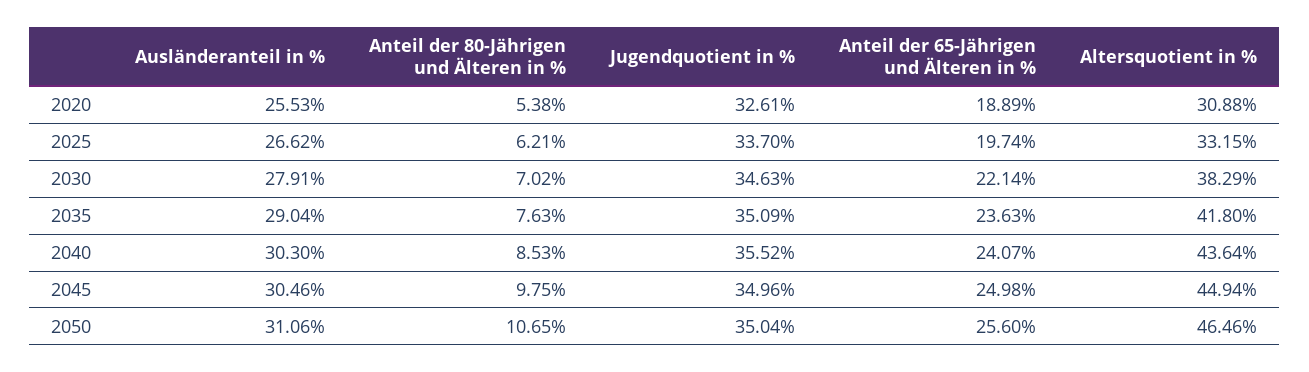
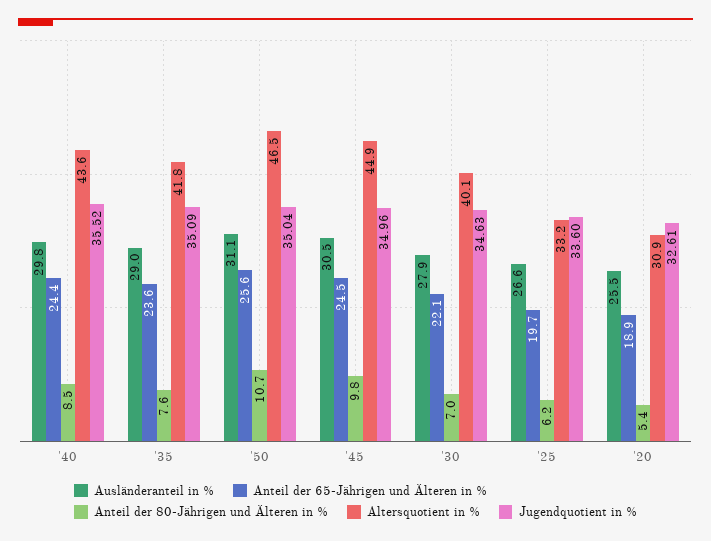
  {
    "Ausländeranteil in %": {
      "2020": 25.53,
      "2025": 26.62,
      "2030": 27.91,
      "2035": 29.04,
-     "2040": 30.3,
+     "2040": 29.8,
      "2045": 30.46,
      "2050": 31.06
    },
    "Anteil der 80-Jährigen und Älteren in %": {
      "2020": 5.38,
      "2025": 6.21,
      "2030": 7.02,
      "2035": 7.63,
      "2040": 8.53,
      "2045": 9.75,
      "2050": 10.65
    },
    "Jugendquotient in %": {
      "2020": 32.61,
-     "2025": 33.7,
+     "2025": 33.6,
      "2030": 34.63,
      "2035": 35.09,
      "2040": 35.52,
      "2045": 34.96,
      "2050": 35.04
    },
    "Anteil der 65-Jährigen und Älteren in %": {
      "2020": 18.89,
      "2025": 19.74,
      "2030": 22.14,
      "2035": 23.63,
-     "2040": 24.07,
+     "2040": 24.4,
-     "2045": 24.98,
+     "2045": 24.5,
      "2050": 25.6
    },
    "Altersquotient in %": {
      "2020": 30.88,
      "2025": 33.15,
-     "2030": 38.29,
+     "2030": 40.1,
      "2035": 41.8,
      "2040": 43.64,
      "2045": 44.94,
      "2050": 46.46
    }
  }

